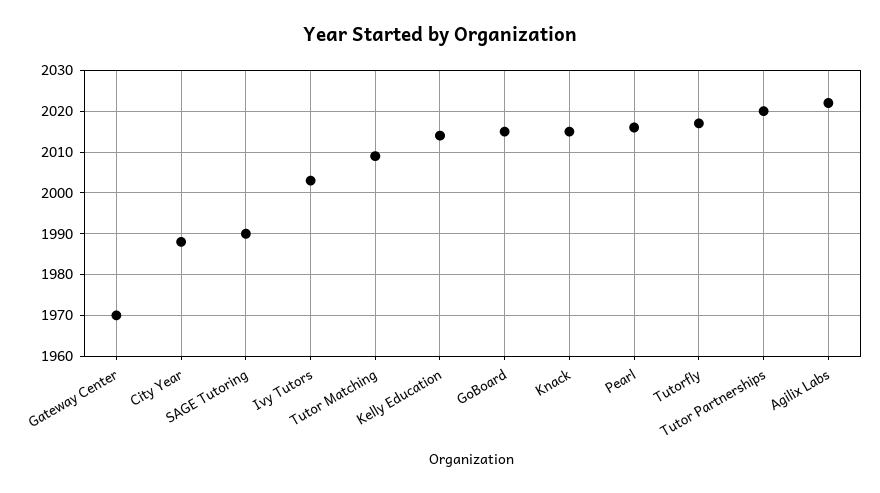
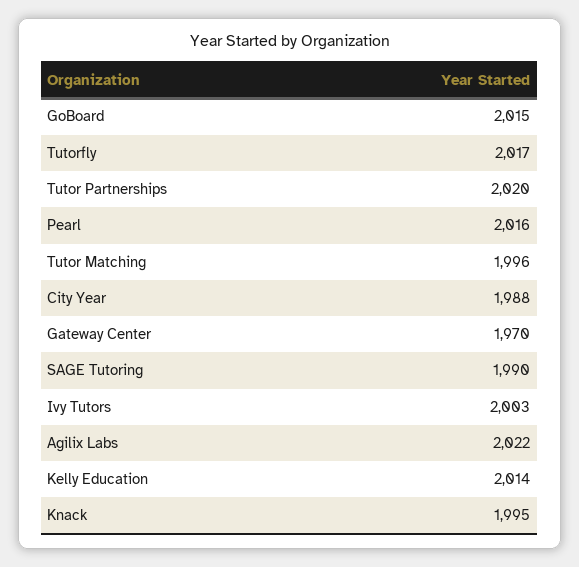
  {
    "Gateway Center": 1970,
    "City Year": 1988,
    "SAGE Tutoring": 1990,
    "Ivy Tutors": 2003,
-   "Tutor Matching": 2010,
+   "Tutor Matching": 1996,
    "Kelly Education": 2014,
    "GoBoard": 2015,
-   "Knack": 2015,
+   "Knack": 1995,
    "Pearl": 2016,
    "Tutorfly": 2017,
    "Tutor Partnerships": 2020,
    "Agilix Labs": 2022
  }

